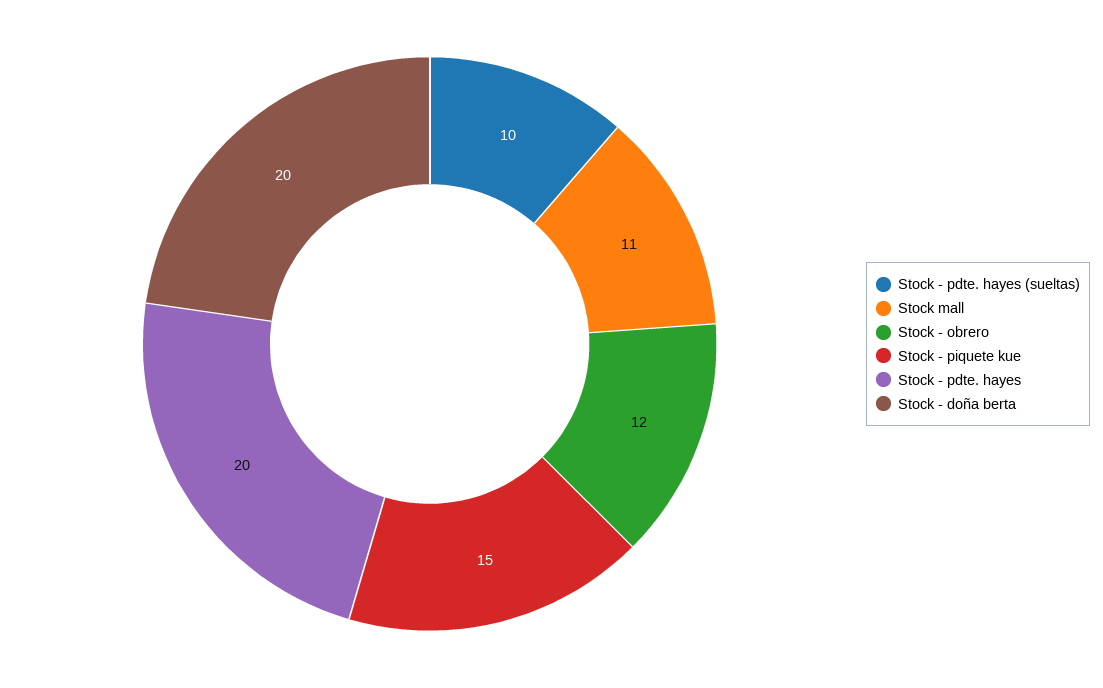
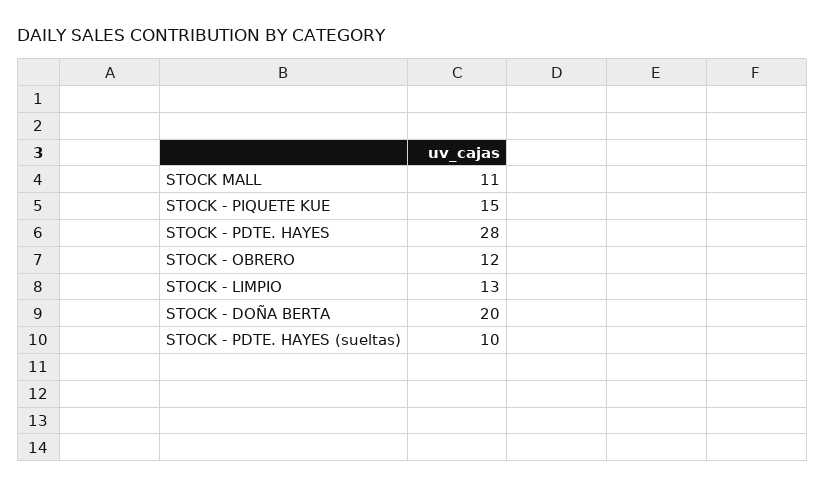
  {
    "Stock - pdte. hayes (sueltas)": 10,
    "Stock mall": 11,
    "Stock - obrero": 12,
    "Stock - piquete kue": 15,
-   "Stock - pdte. hayes": 20,
+   "Stock - pdte. hayes": 28,
-   "Stock - doña berta": 20
+   "Stock - doña berta": 20,
+   "STOCK - LIMPIO": 13
  }

